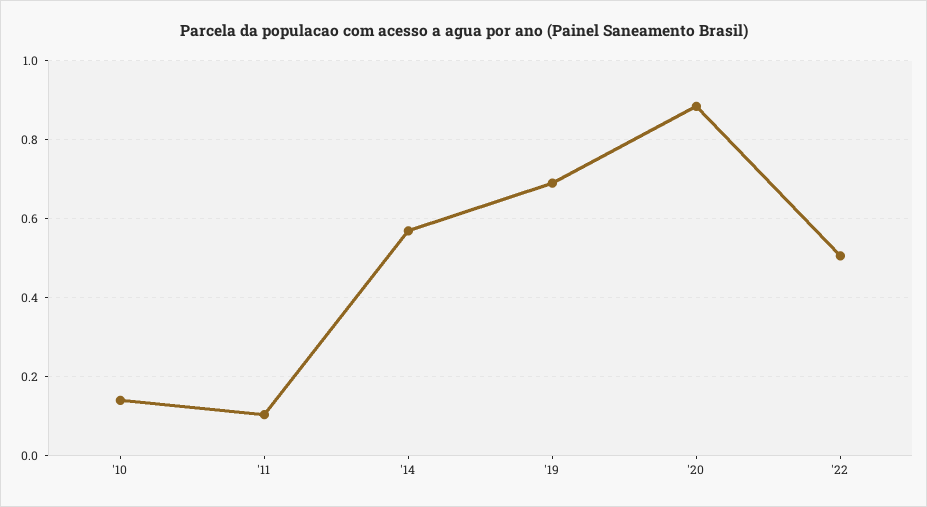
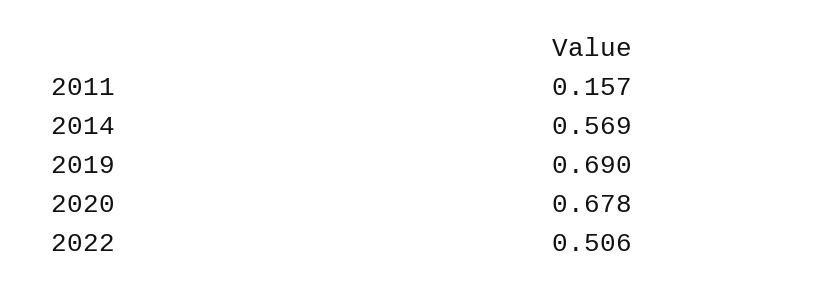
  {
-   "'10": 0.14,
-   "'11": 0.1,
+   "'11": 0.157,
    "'14": 0.569,
    "'19": 0.69,
-   "'20": 0.88,
+   "'20": 0.678,
    "'22": 0.506
  }

